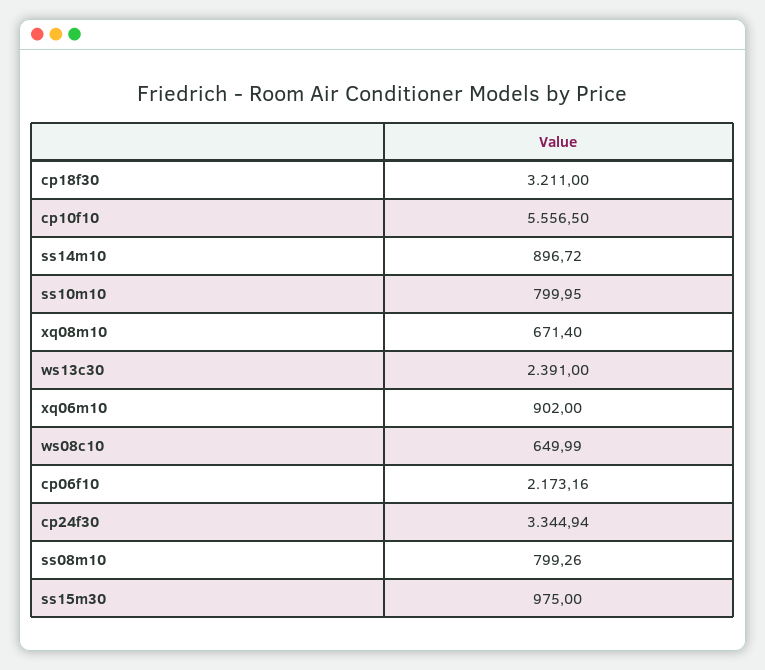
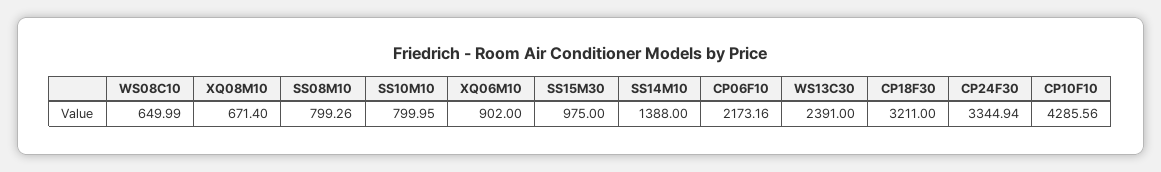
  {
    "cp18f30": 3211,
-   "cp10f10": 5556.5,
+   "cp10f10": 4285.56,
-   "ss14m10": 896.72,
+   "ss14m10": 1388,
    "ss10m10": 799.95,
    "xq08m10": 671.4,
    "ws13c30": 2391,
    "xq06m10": 902,
    "ws08c10": 649.99,
    "cp06f10": 2173.16,
    "cp24f30": 3344.94,
    "ss08m10": 799.26,
    "ss15m30": 975
  }

